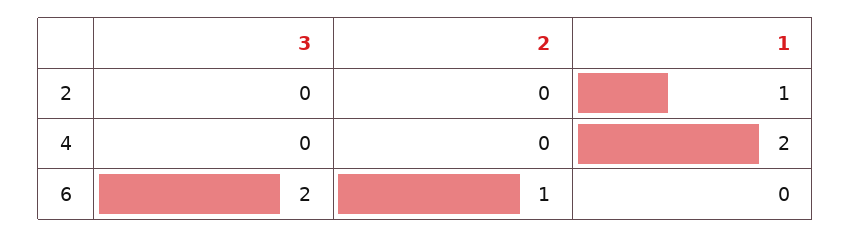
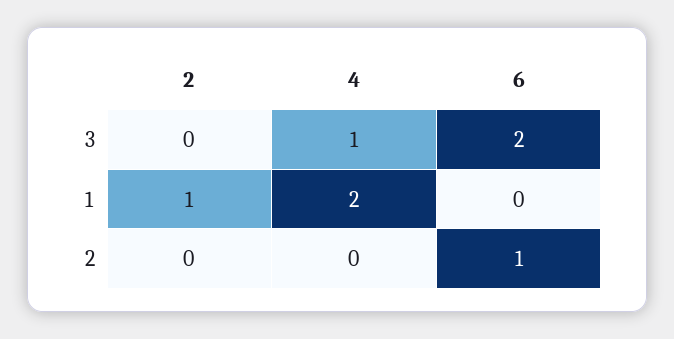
  {
    "3": {
      "2": 0,
-     "4": 0,
+     "4": 1,
      "6": 2
    },
    "2": {
      "2": 0,
      "4": 0,
      "6": 1
    },
    "1": {
      "2": 1,
      "4": 2,
      "6": 0
    }
  }

